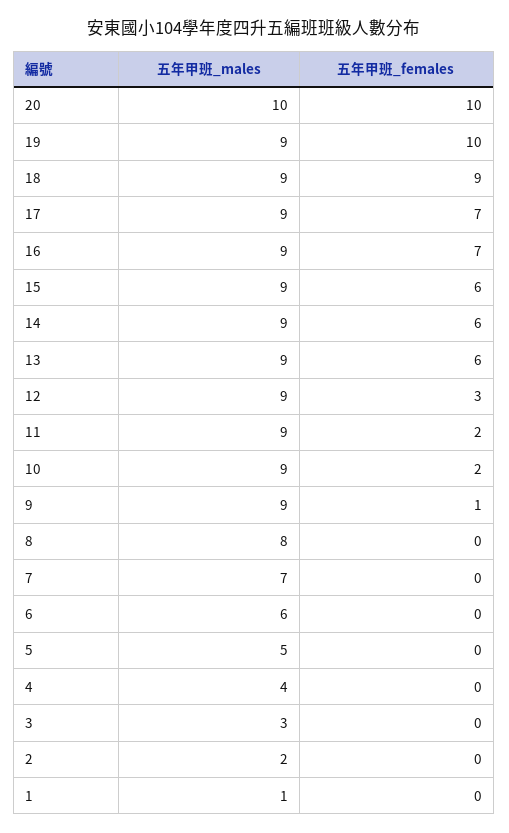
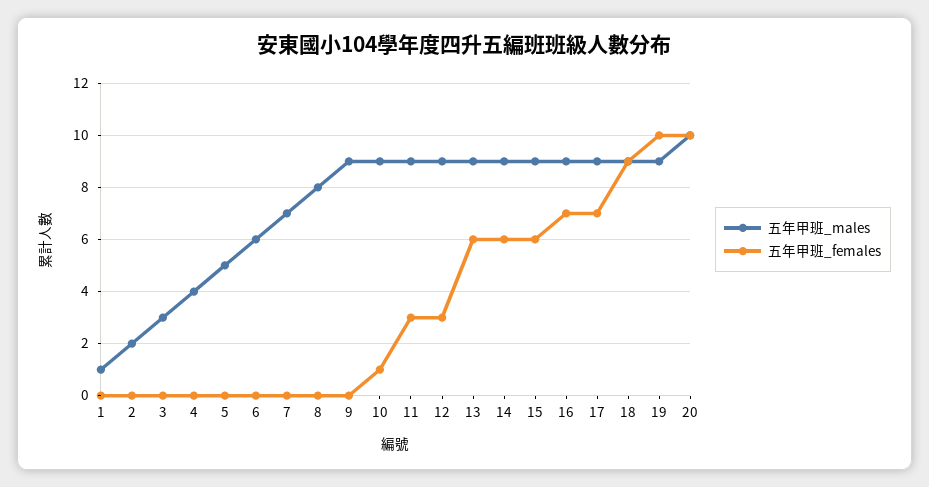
  {
    "五年甲班_males": {
      "20": 10,
      "19": 9,
      "18": 9,
      "17": 9,
      "16": 9,
      "15": 9,
      "14": 9,
      "13": 9,
      "12": 9,
      "11": 9,
      "10": 9,
      "9": 9,
      "8": 8,
      "7": 7,
      "6": 6,
      "5": 5,
      "4": 4,
      "3": 3,
      "2": 2,
      "1": 1
    },
    "五年甲班_females": {
      "20": 10,
      "19": 10,
      "18": 9,
      "17": 7,
      "16": 7,
      "15": 6,
      "14": 6,
      "13": 6,
      "12": 3,
-     "11": 2,
+     "11": 3,
-     "10": 2,
+     "10": 1,
-     "9": 1,
+     "9": 0,
      "8": 0,
      "7": 0,
      "6": 0,
      "5": 0,
      "4": 0,
      "3": 0,
      "2": 0,
      "1": 0
    }
  }

